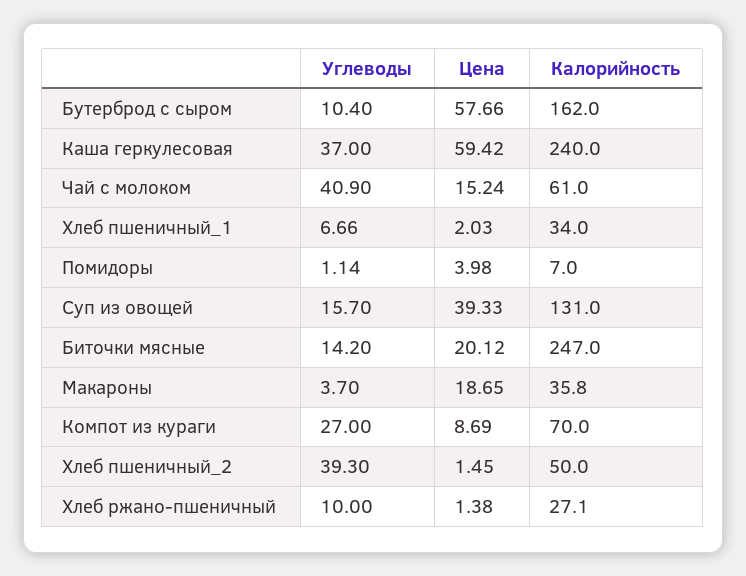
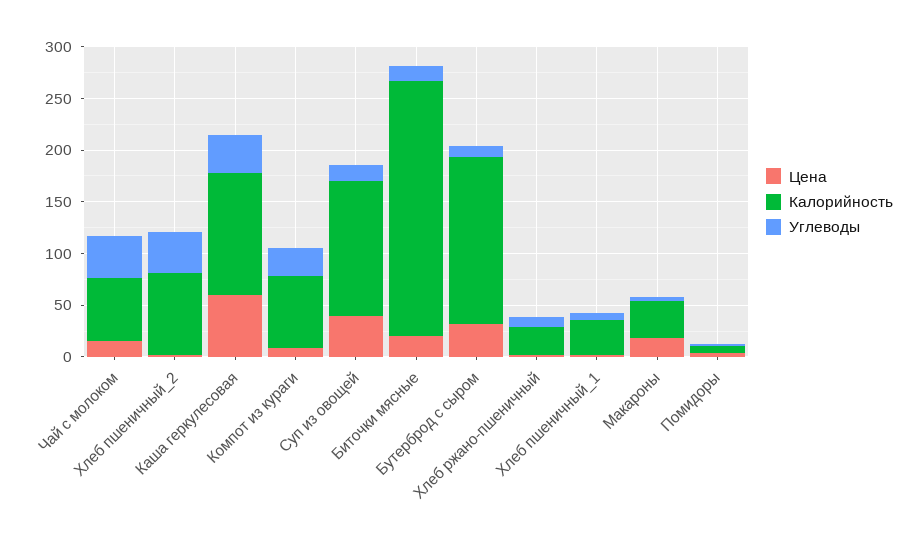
  {
    "Углеводы": {
      "Бутерброд с сыром": 10.4,
      "Каша геркулесовая": 37,
      "Чай с молоком": 40.9,
      "Хлеб пшеничный_1": 6.66,
      "Помидоры": 1.14,
      "Суп из овощей": 15.7,
      "Биточки мясные": 14.2,
      "Макароны": 3.7,
      "Компот из кураги": 27,
      "Хлеб пшеничный_2": 39.3,
      "Хлеб ржано-пшеничный": 10
    },
    "Цена": {
-     "Бутерброд с сыром": 57.66,
+     "Бутерброд с сыром": 30,
      "Каша геркулесовая": 59.42,
      "Чай с молоком": 15.24,
      "Хлеб пшеничный_1": 2.03,
      "Помидоры": 3.98,
      "Суп из овощей": 39.33,
      "Биточки мясные": 20.12,
      "Макароны": 18.65,
      "Компот из кураги": 8.69,
      "Хлеб пшеничный_2": 1.45,
      "Хлеб ржано-пшеничный": 1.38
    },
    "Калорийность": {
      "Бутерброд с сыром": 162,
-     "Каша геркулесовая": 240,
+     "Каша геркулесовая": 120,
      "Чай с молоком": 61,
      "Хлеб пшеничный_1": 34,
      "Помидоры": 7,
      "Суп из овощей": 131,
      "Биточки мясные": 247,
      "Макароны": 35.8,
      "Компот из кураги": 70,
-     "Хлеб пшеничный_2": 50,
+     "Хлеб пшеничный_2": 80,
      "Хлеб ржано-пшеничный": 27.1
    }
  }

